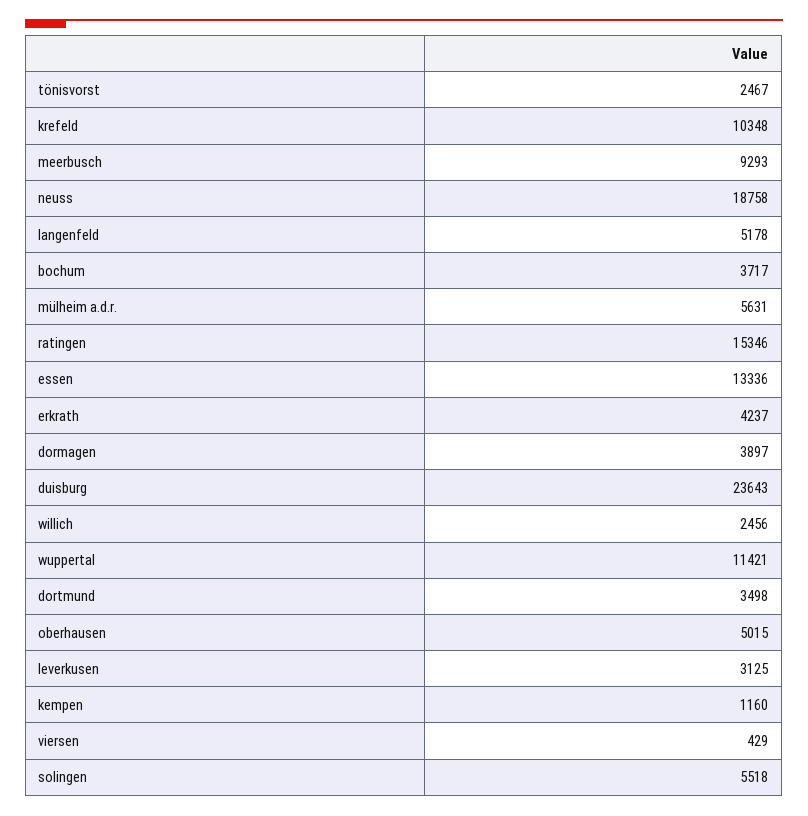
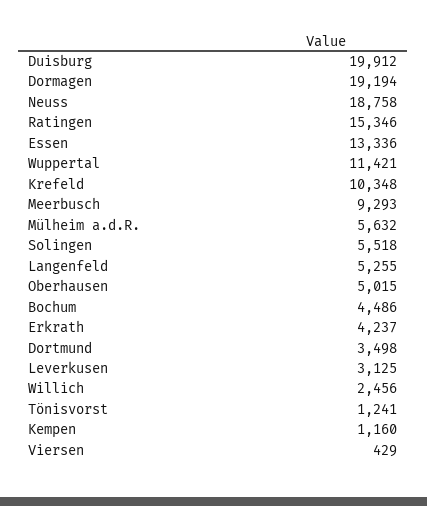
  {
-   "tönisvorst": 2467,
+   "tönisvorst": 1241,
    "krefeld": 10348,
    "meerbusch": 9293,
    "neuss": 18758,
-   "langenfeld": 5178,
+   "langenfeld": 5255,
-   "bochum": 3717,
+   "bochum": 4486,
-   "mülheim a.d.r.": 5631,
+   "mülheim a.d.r.": 5632,
    "ratingen": 15346,
    "essen": 13336,
    "erkrath": 4237,
-   "dormagen": 3897,
+   "dormagen": 19194,
-   "duisburg": 23643,
+   "duisburg": 19912,
    "willich": 2456,
    "wuppertal": 11421,
    "dortmund": 3498,
    "oberhausen": 5015,
    "leverkusen": 3125,
    "kempen": 1160,
    "viersen": 429,
    "solingen": 5518
  }

